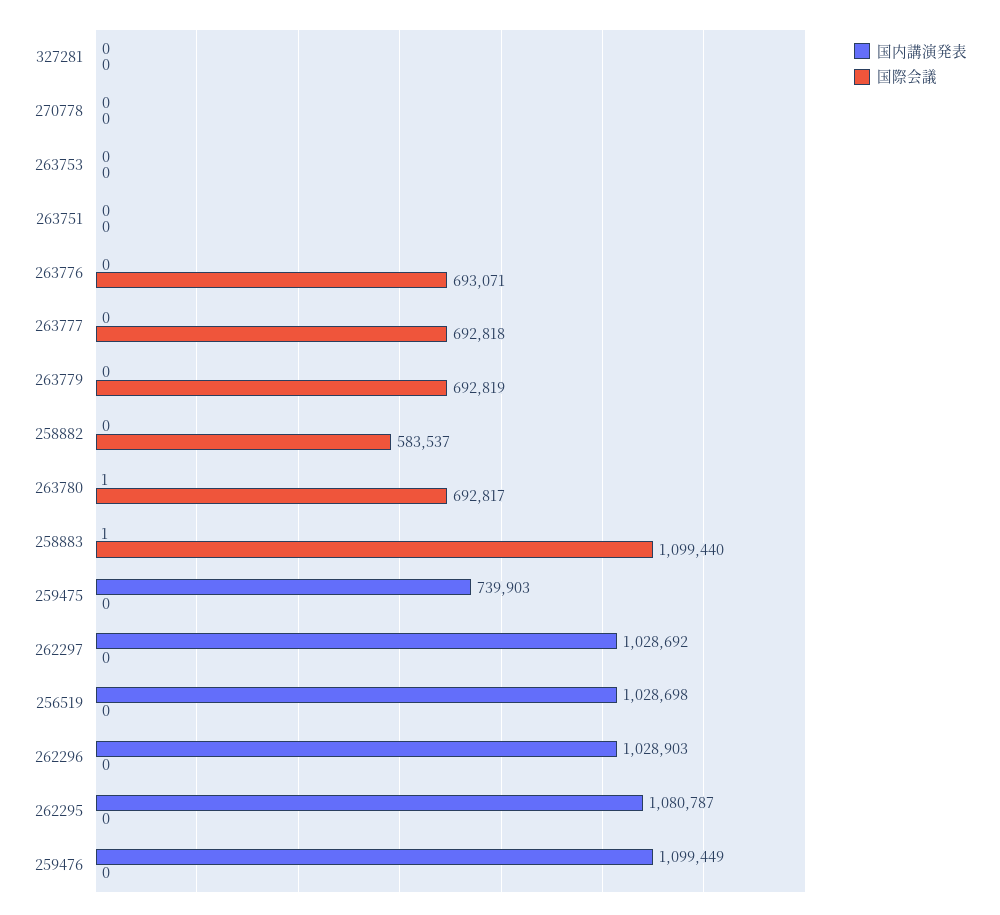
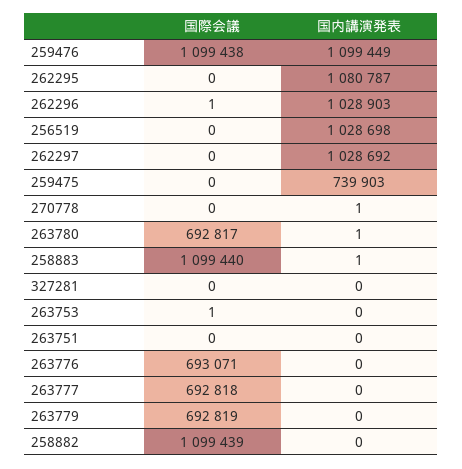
  {
    "国内講演発表": {
      "327281": 0,
-     "270778": 0,
+     "270778": 1,
      "263753": 0,
      "263751": 0,
      "263776": 0,
      "263777": 0,
      "263779": 0,
      "258882": 0,
      "263780": 1,
      "258883": 1,
      "259475": 739903,
      "262297": 1028692,
      "256519": 1028698,
      "262296": 1028903,
      "262295": 1080787,
      "259476": 1099449
    },
    "国際会議": {
      "327281": 0,
      "270778": 0,
-     "263753": 0,
+     "263753": 1,
      "263751": 0,
      "263776": 693071,
      "263777": 692818,
      "263779": 692819,
-     "258882": 583537,
+     "258882": 1099439,
      "263780": 692817,
      "258883": 1099440,
      "259475": 0,
      "262297": 0,
      "256519": 0,
-     "262296": 0,
+     "262296": 1,
      "262295": 0,
-     "259476": 0
+     "259476": 1099438
    }
  }

